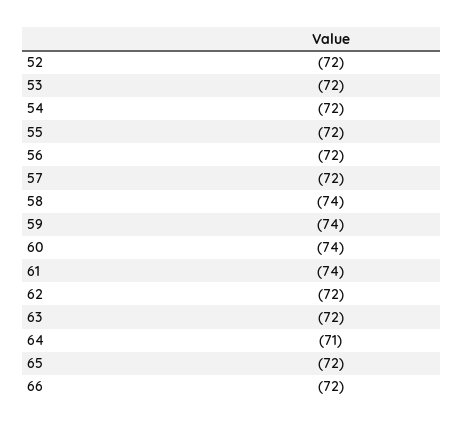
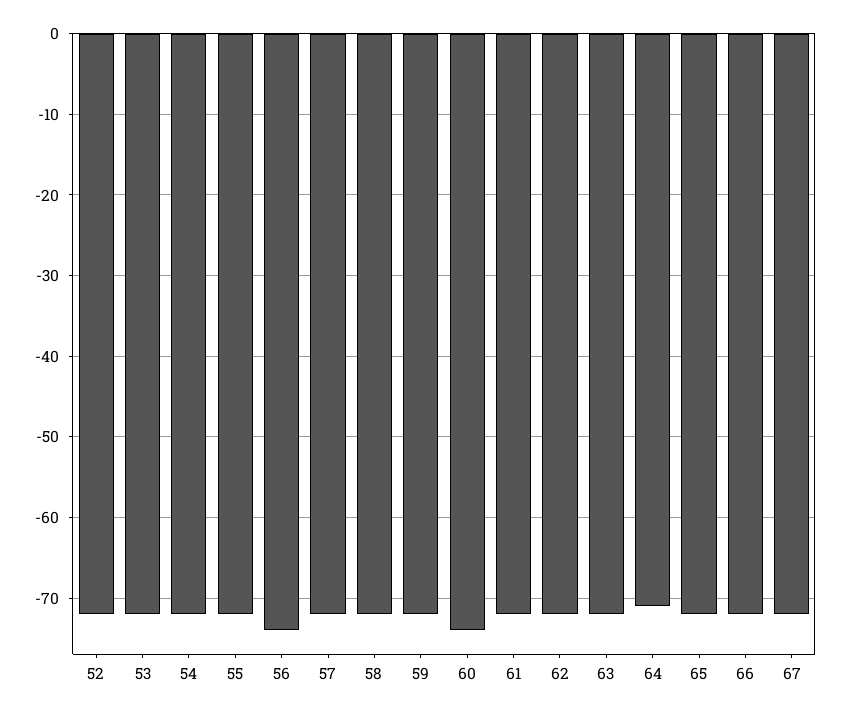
  {
    "52": -72,
    "53": -72,
    "54": -72,
    "55": -72,
-   "56": -72,
+   "56": -74,
    "57": -72,
-   "58": -74,
+   "58": -72,
-   "59": -74,
+   "59": -72,
    "60": -74,
-   "61": -74,
+   "61": -72,
    "62": -72,
    "63": -72,
    "64": -71,
    "65": -72,
-   "66": -72
+   "66": -72,
+   "67": -72
  }

